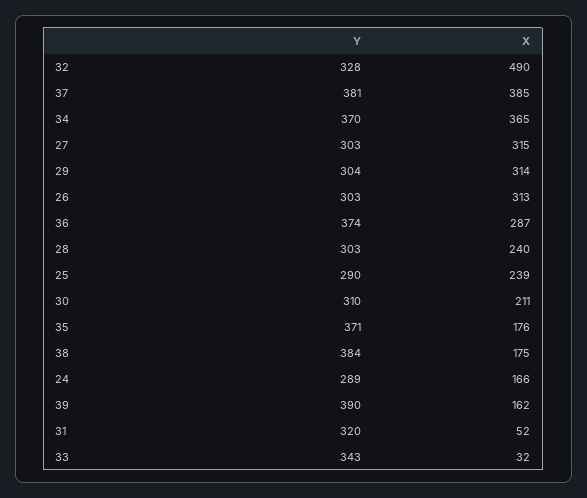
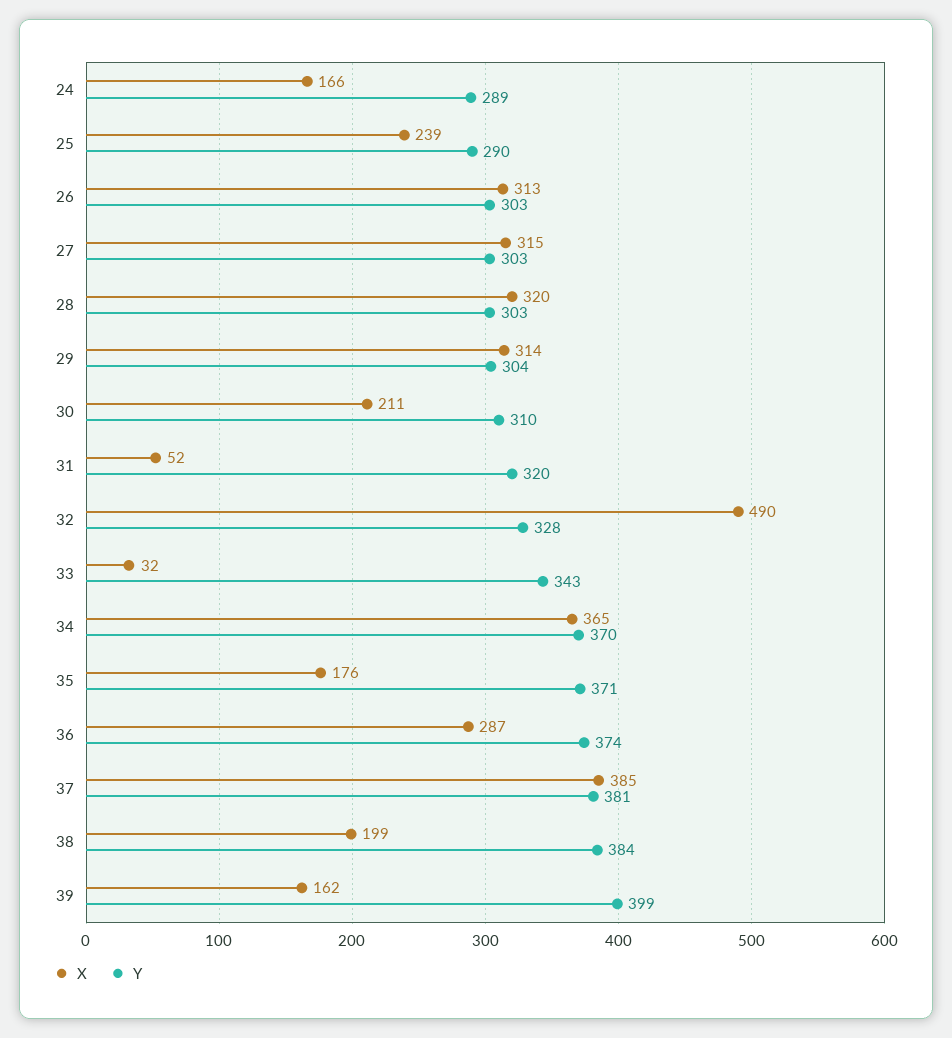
  {
    "Y": {
      "32": 328,
      "37": 381,
      "34": 370,
      "27": 303,
      "29": 304,
      "26": 303,
      "36": 374,
      "28": 303,
      "25": 290,
      "30": 310,
      "35": 371,
      "38": 384,
      "24": 289,
-     "39": 390,
+     "39": 399,
      "31": 320,
      "33": 343
    },
    "X": {
      "32": 490,
      "37": 385,
      "34": 365,
      "27": 315,
      "29": 314,
      "26": 313,
      "36": 287,
-     "28": 240,
+     "28": 320,
      "25": 239,
      "30": 211,
      "35": 176,
-     "38": 175,
+     "38": 199,
      "24": 166,
      "39": 162,
      "31": 52,
      "33": 32
    }
  }

